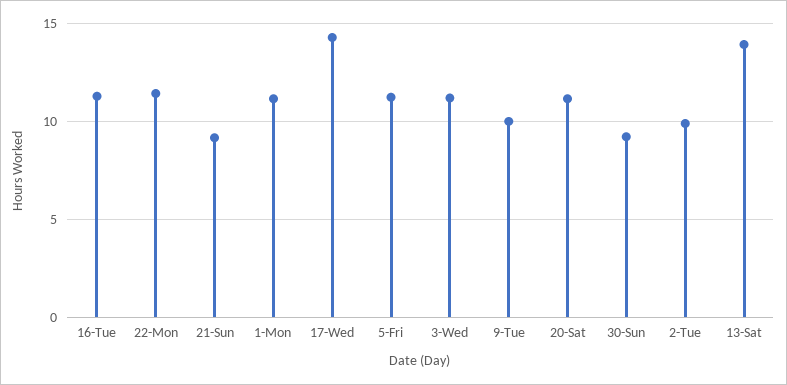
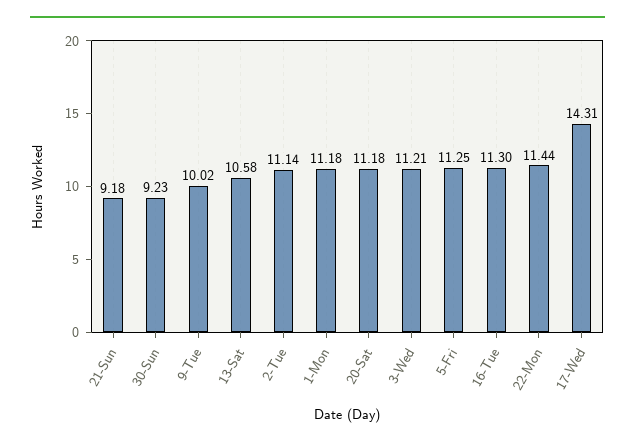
  {
    "16-Tue": 11.3,
    "22-Mon": 11.44,
    "21-Sun": 9.18,
    "1-Mon": 11.18,
    "17-Wed": 14.31,
    "5-Fri": 11.25,
    "3-Wed": 11.21,
    "9-Tue": 10.02,
    "20-Sat": 11.18,
    "30-Sun": 9.23,
-   "2-Tue": 10,
+   "2-Tue": 11.14,
-   "13-Sat": 14
+   "13-Sat": 10.58
  }

